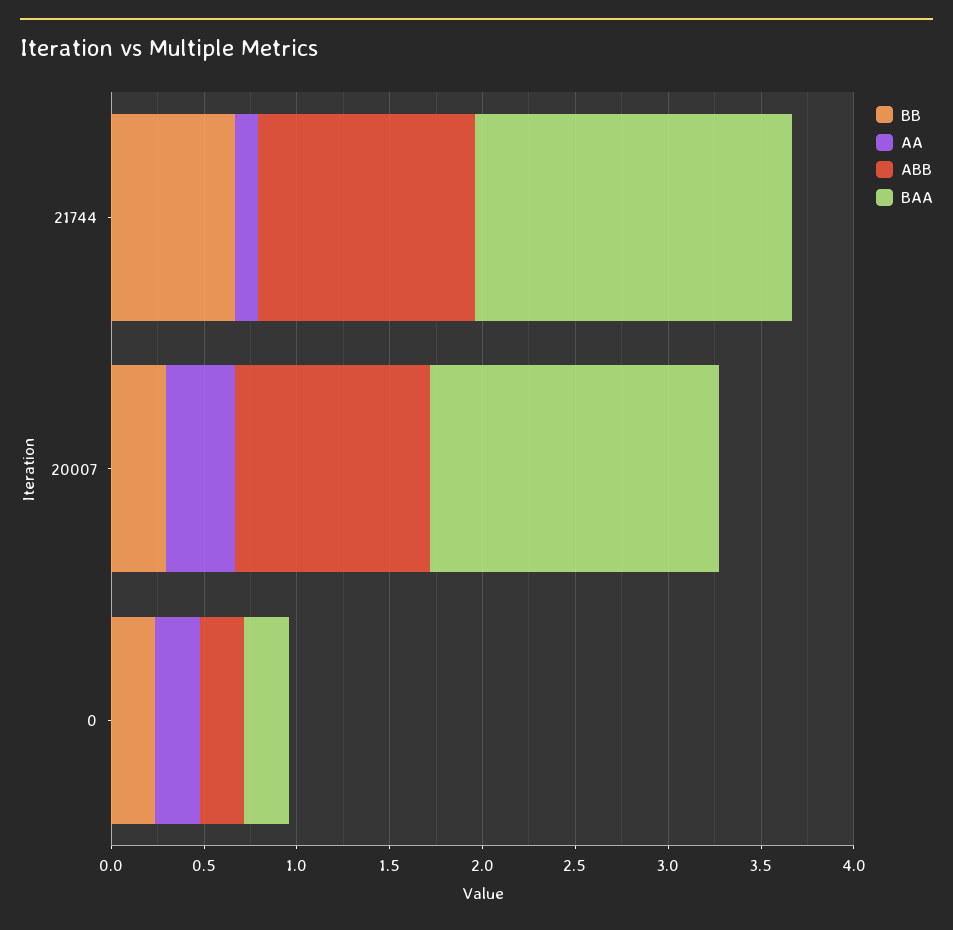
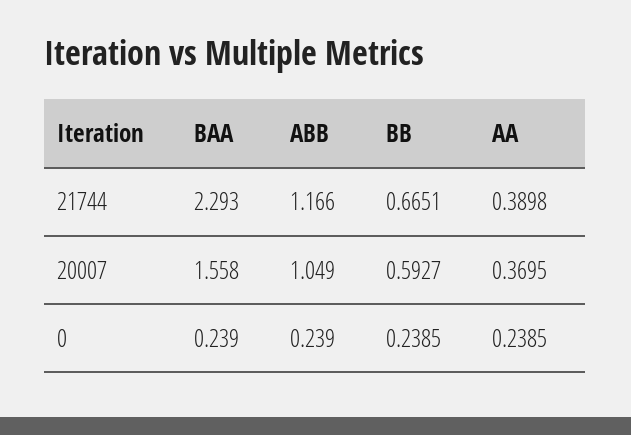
  {
    "BB": {
      "21744": 0.6651,
-     "20007": 0.3,
+     "20007": 0.5927,
      "0": 0.2385
    },
    "AA": {
-     "21744": 0.1,
+     "21744": 0.3898,
      "20007": 0.3695,
      "0": 0.2385
    },
    "ABB": {
      "21744": 1.166,
      "20007": 1.049,
      "0": 0.239
    },
    "BAA": {
-     "21744": 1.7,
+     "21744": 2.293,
      "20007": 1.558,
      "0": 0.239
    }
  }

